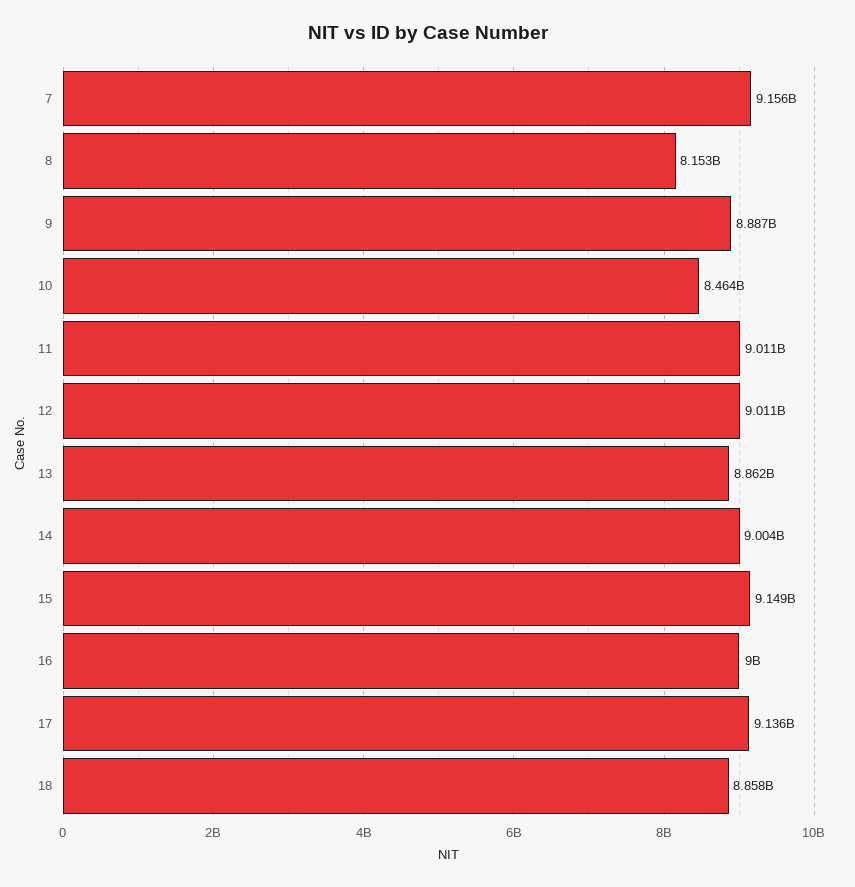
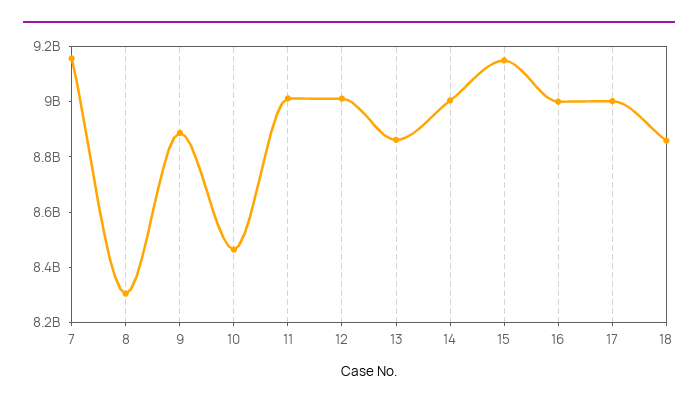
  {
    "7": 9156000000,
-   "8": 8153000000,
+   "8": 8300000000,
    "9": 8887000000,
    "10": 8464000000,
    "11": 9011000000,
    "12": 9011000000,
    "13": 8862000000,
    "14": 9004000000,
    "15": 9149000000,
    "16": 9000000000,
-   "17": 9136000000,
+   "17": 9000000000,
    "18": 8858000000
  }

